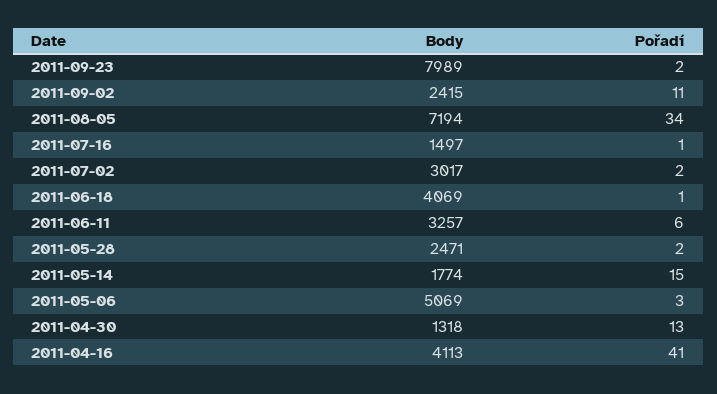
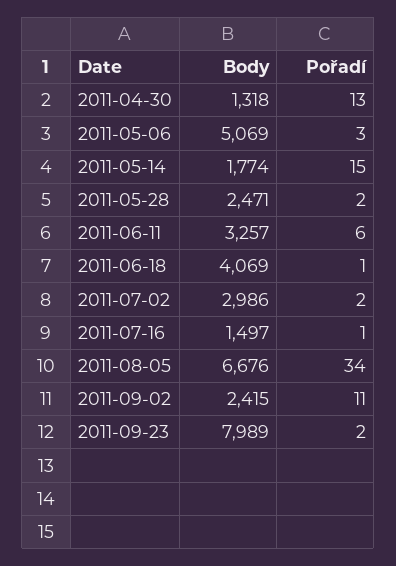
  {
    "Body": {
      "2011-09-23": 7989,
      "2011-09-02": 2415,
-     "2011-08-05": 7194,
+     "2011-08-05": 6676,
      "2011-07-16": 1497,
-     "2011-07-02": 3017,
+     "2011-07-02": 2986,
      "2011-06-18": 4069,
      "2011-06-11": 3257,
      "2011-05-28": 2471,
      "2011-05-14": 1774,
      "2011-05-06": 5069,
-     "2011-04-30": 1318,
+     "2011-04-30": 1318
-     "2011-04-16": 4113
    },
    "Pořadí": {
      "2011-09-23": 2,
      "2011-09-02": 11,
      "2011-08-05": 34,
      "2011-07-16": 1,
      "2011-07-02": 2,
      "2011-06-18": 1,
      "2011-06-11": 6,
      "2011-05-28": 2,
      "2011-05-14": 15,
      "2011-05-06": 3,
-     "2011-04-30": 13,
+     "2011-04-30": 13
-     "2011-04-16": 41
    }
  }

